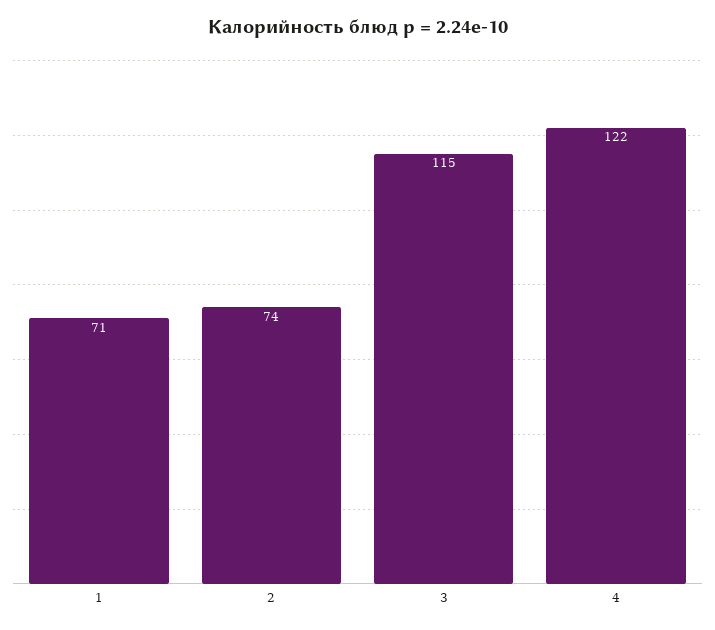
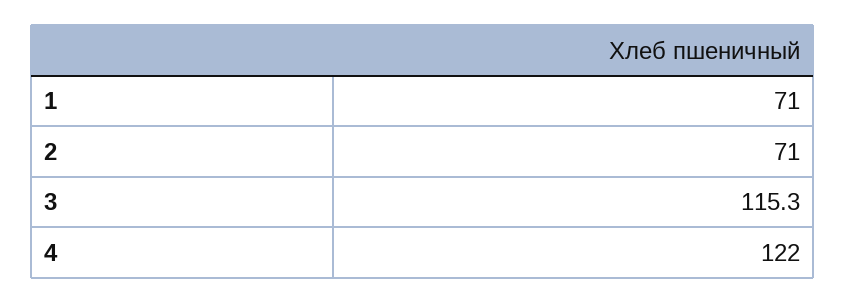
  {
    "1": 71,
-   "2": 74,
+   "2": 71,
    "3": 115.3,
    "4": 122
  }

